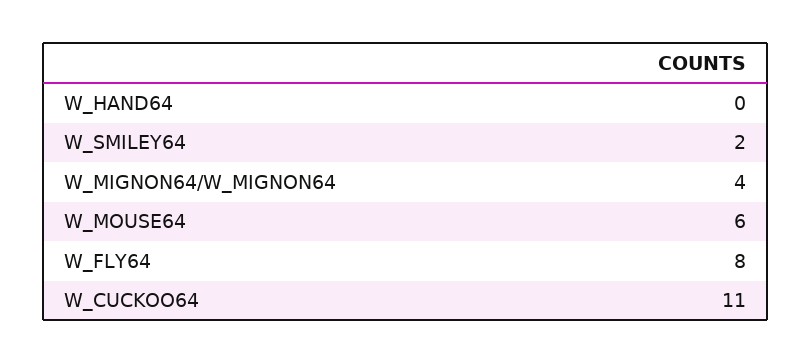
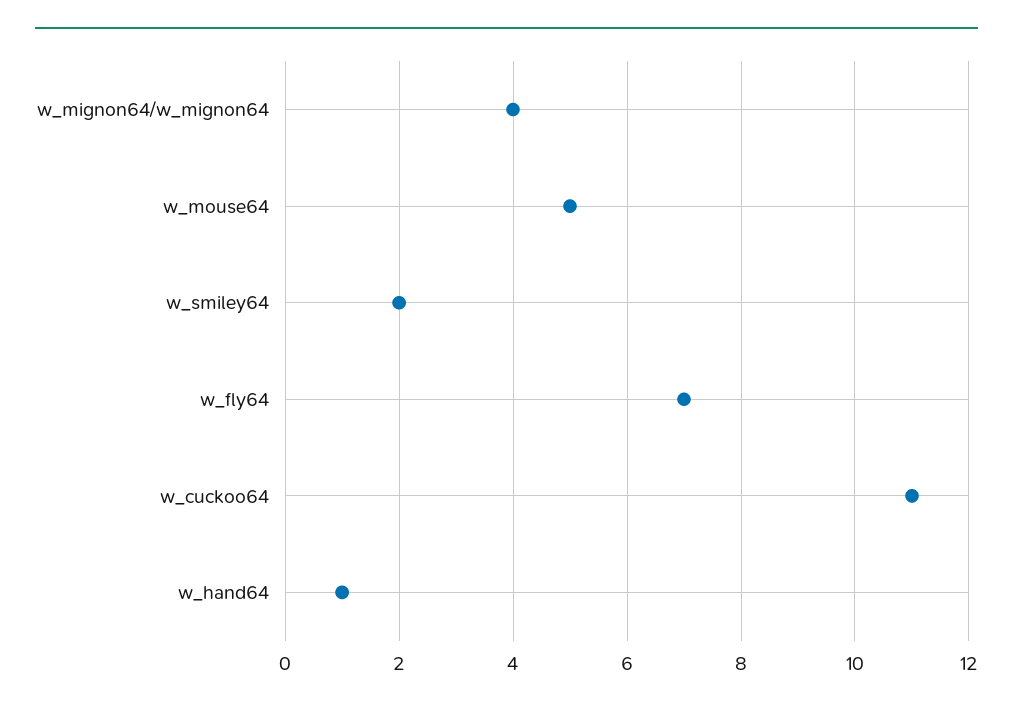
  {
-   "W_HAND64": 0,
+   "W_HAND64": 1,
    "W_SMILEY64": 2,
    "W_MIGNON64/W_MIGNON64": 4,
-   "W_MOUSE64": 6,
+   "W_MOUSE64": 5,
-   "W_FLY64": 8,
+   "W_FLY64": 7,
    "W_CUCKOO64": 11
  }

